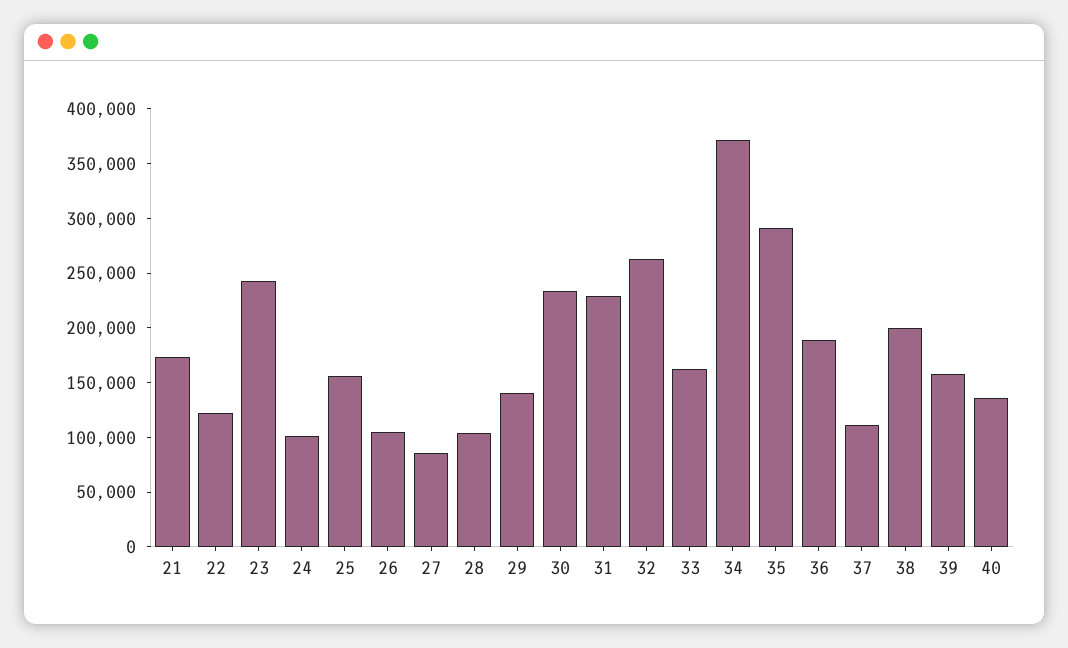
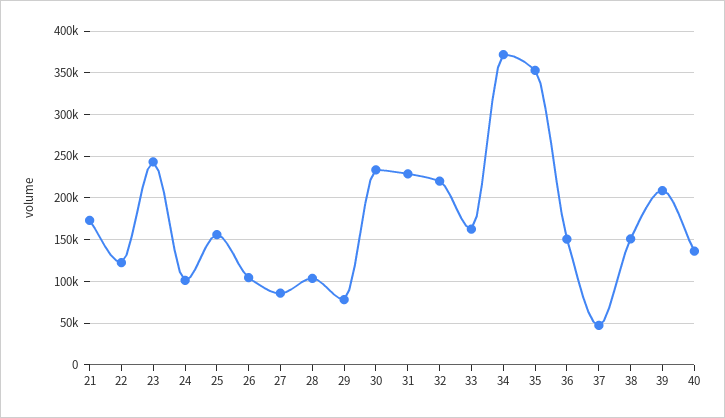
  {
    "21": 170000,
    "22": 120000,
    "23": 240000,
    "24": 100000,
    "25": 160000,
    "26": 100000,
    "27": 90000,
    "28": 100000,
-   "29": 140000,
+   "29": 80000,
    "30": 230000,
    "31": 230000,
-   "32": 260000,
+   "32": 220000,
    "33": 160000,
    "34": 370000,
-   "35": 290000,
+   "35": 350000,
-   "36": 190000,
+   "36": 150000,
-   "37": 110000,
+   "37": 50000,
-   "38": 200000,
+   "38": 150000,
-   "39": 160000,
+   "39": 210000,
    "40": 140000
  }

